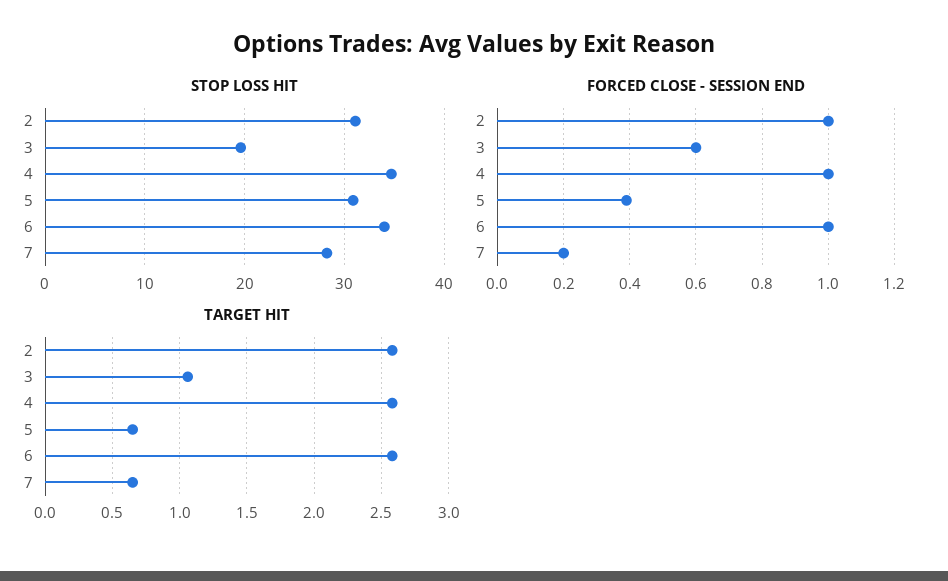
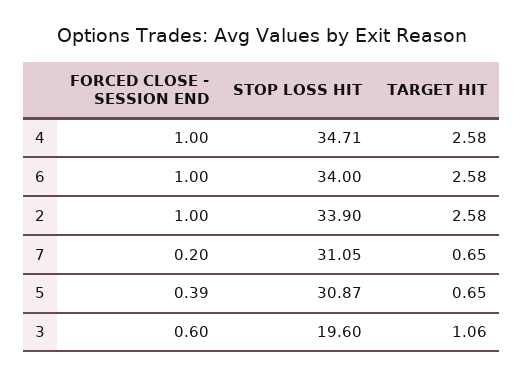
  {
    "STOP LOSS HIT": {
-     "2": 31,
+     "2": 33.9,
      "3": 19.6,
      "4": 34.71,
      "5": 30.87,
      "6": 34,
-     "7": 28
+     "7": 31.05
    },
    "FORCED CLOSE - SESSION END": {
      "2": 1,
      "3": 0.6,
      "4": 1,
      "5": 0.39,
      "6": 1,
      "7": 0.2
    },
    "TARGET HIT": {
      "2": 2.58,
      "3": 1.06,
      "4": 2.58,
      "5": 0.65,
      "6": 2.58,
      "7": 0.65
    }
  }

